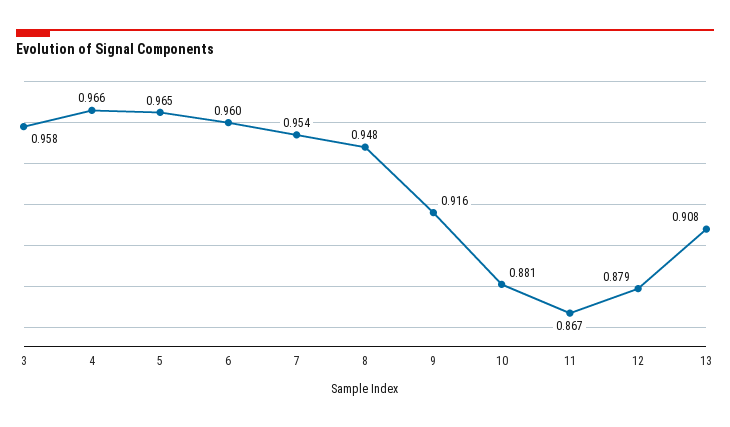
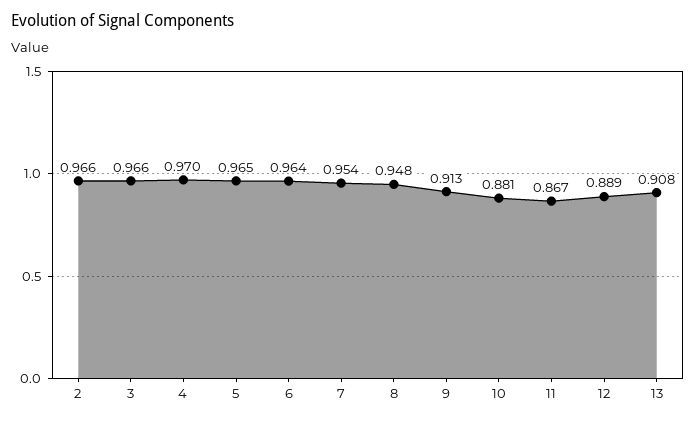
  {
-   "3": 0.958,
+   "3": 0.966,
-   "4": 0.966,
+   "4": 0.97,
    "5": 0.965,
-   "6": 0.96,
+   "6": 0.964,
    "7": 0.954,
    "8": 0.948,
-   "9": 0.916,
+   "9": 0.913,
    "10": 0.881,
    "11": 0.867,
-   "12": 0.879,
+   "12": 0.889,
-   "13": 0.908
+   "13": 0.908,
+   "2": 0.966
  }

